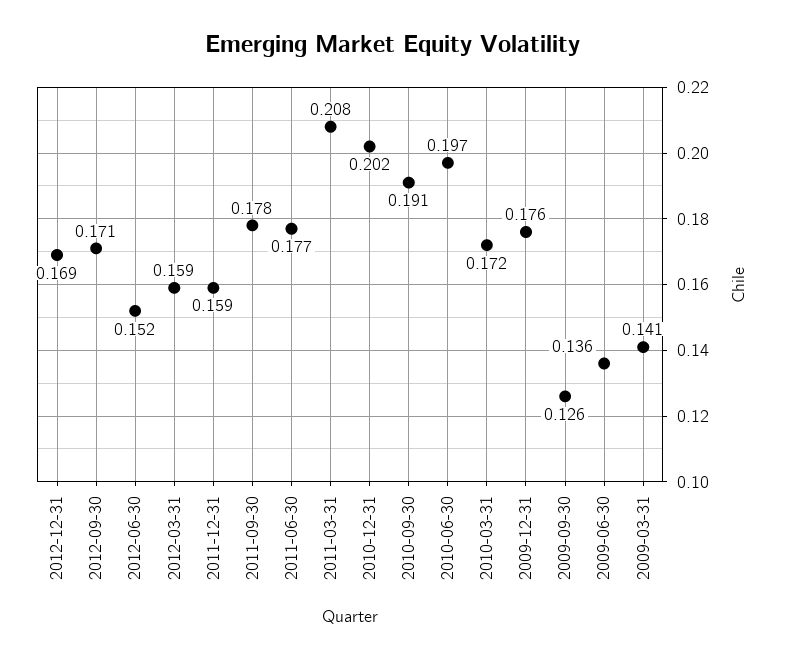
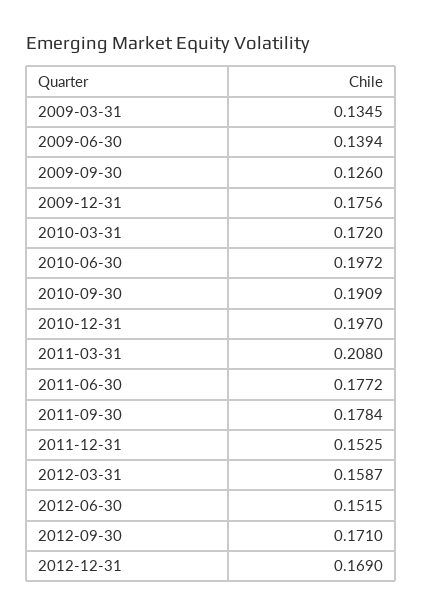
  {
    "2012-12-31": 0.169,
    "2012-09-30": 0.171,
    "2012-06-30": 0.1515,
    "2012-03-31": 0.1587,
-   "2011-12-31": 0.159,
+   "2011-12-31": 0.1525,
    "2011-09-30": 0.1784,
    "2011-06-30": 0.1772,
    "2011-03-31": 0.208,
-   "2010-12-31": 0.202,
+   "2010-12-31": 0.197,
    "2010-09-30": 0.1909,
    "2010-06-30": 0.1972,
    "2010-03-31": 0.172,
    "2009-12-31": 0.1756,
    "2009-09-30": 0.126,
-   "2009-06-30": 0.136,
+   "2009-06-30": 0.1394,
-   "2009-03-31": 0.141
+   "2009-03-31": 0.1345
  }

